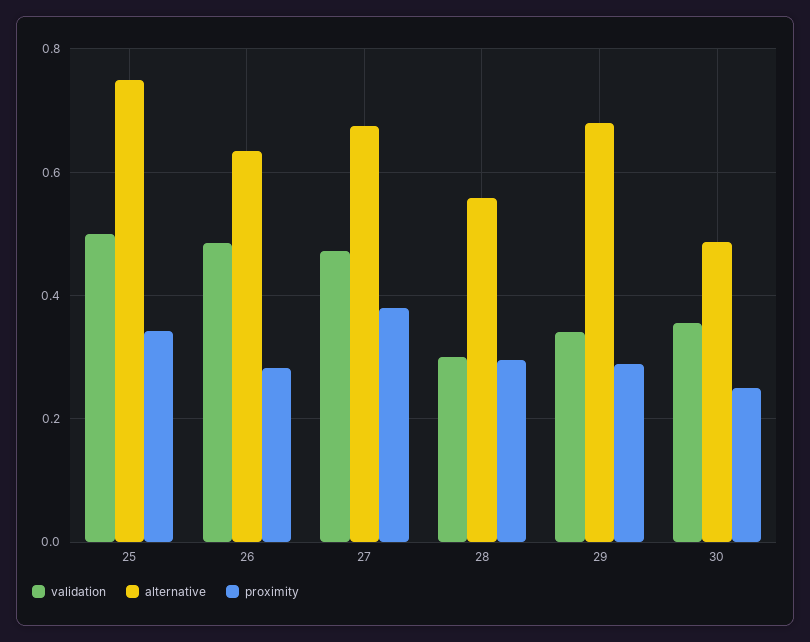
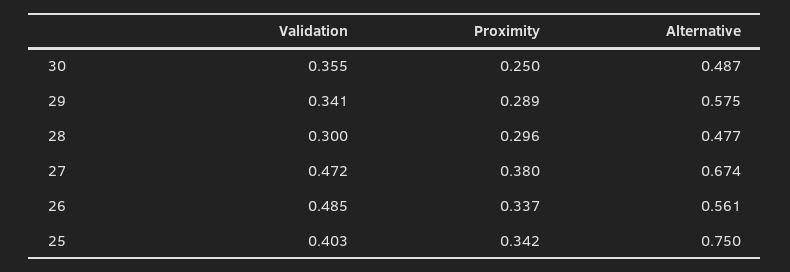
  {
    "validation": {
-     "25": 0.5,
+     "25": 0.403,
      "26": 0.485,
      "27": 0.472,
      "28": 0.3,
      "29": 0.341,
      "30": 0.355
    },
    "alternative": {
      "25": 0.75,
-     "26": 0.64,
+     "26": 0.561,
      "27": 0.674,
-     "28": 0.56,
+     "28": 0.477,
-     "29": 0.68,
+     "29": 0.575,
      "30": 0.487
    },
    "proximity": {
      "25": 0.342,
-     "26": 0.28,
+     "26": 0.337,
      "27": 0.38,
      "28": 0.296,
      "29": 0.289,
      "30": 0.25
    }
  }

